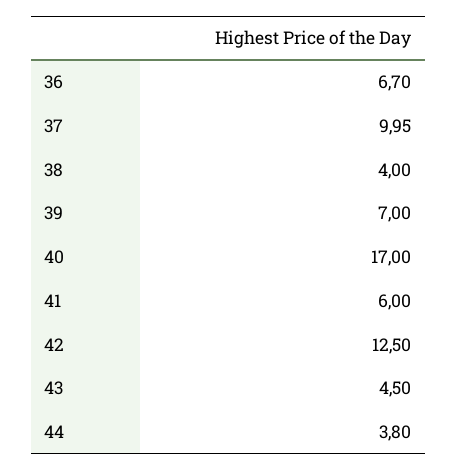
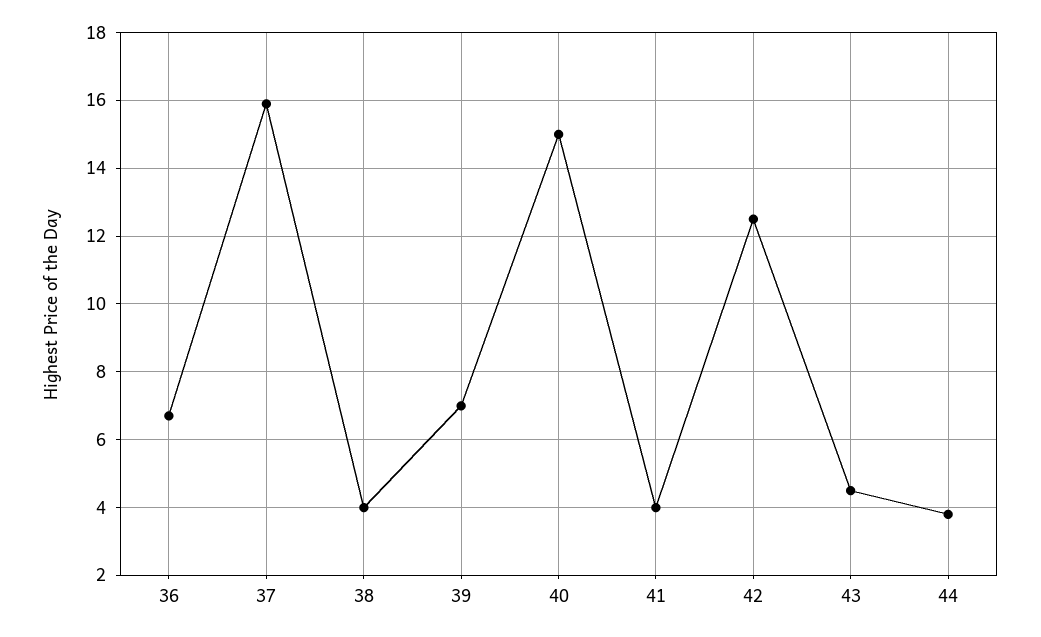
  {
    "36": 6.7,
-   "37": 9.95,
+   "37": 16,
    "38": 4,
    "39": 7,
-   "40": 17,
+   "40": 15,
-   "41": 6,
+   "41": 4,
    "42": 12.5,
    "43": 4.5,
    "44": 3.8
  }

